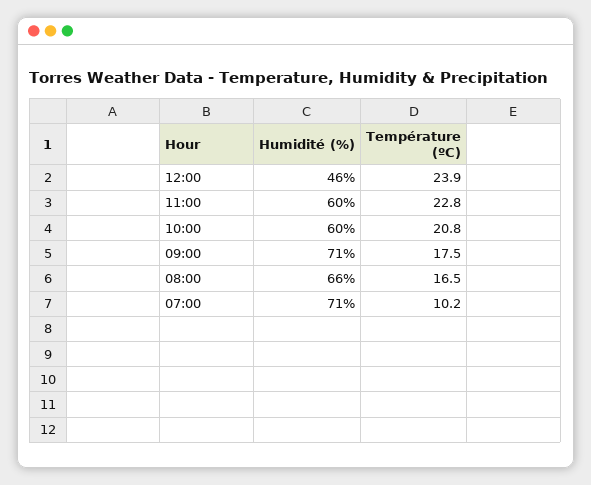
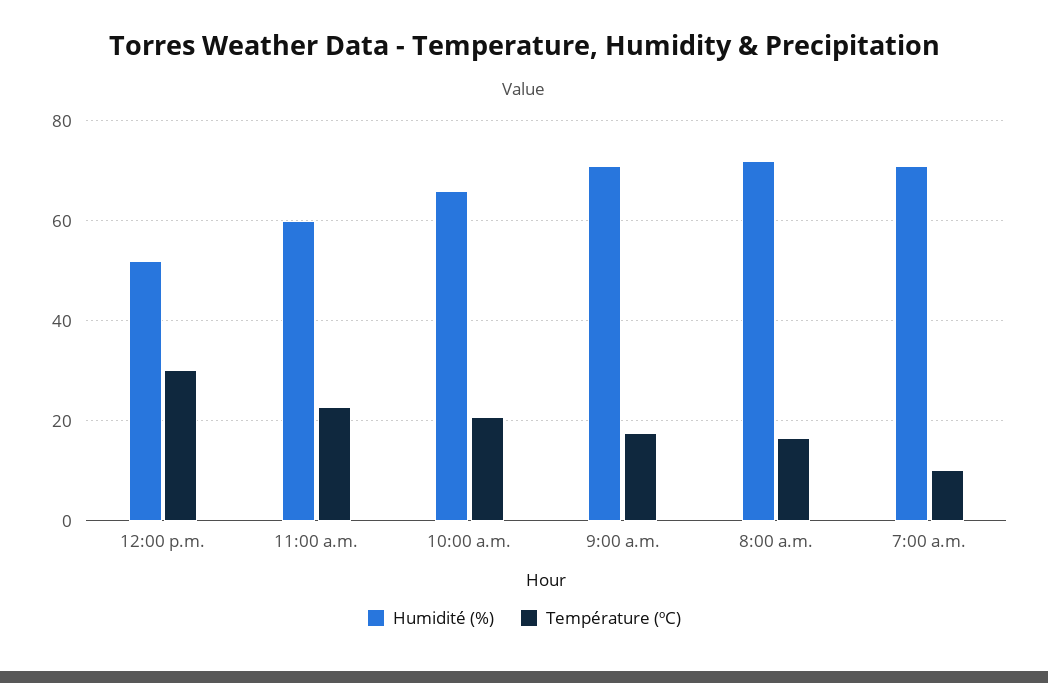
  {
    "Humidité (%)": {
-     "12:00": 46,
+     "12:00": 52,
      "11:00": 60,
-     "10:00": 60,
+     "10:00": 66,
      "09:00": 71,
-     "08:00": 66,
+     "08:00": 72,
      "07:00": 71
    },
    "Température (ºC)": {
-     "12:00": 23.9,
+     "12:00": 30,
      "11:00": 22.8,
      "10:00": 20.8,
      "09:00": 17.5,
      "08:00": 16.5,
      "07:00": 10.2
    }
  }

